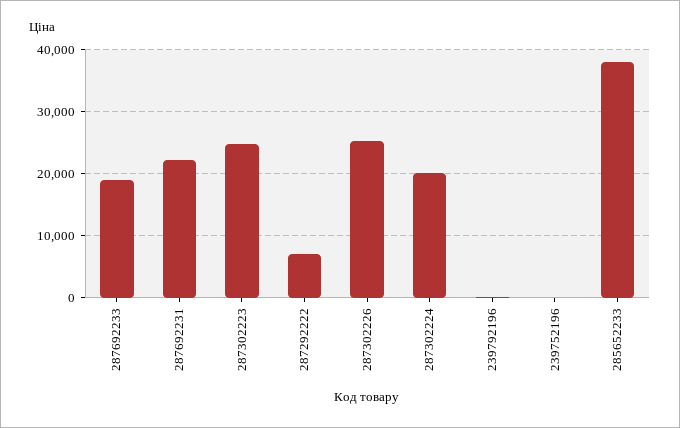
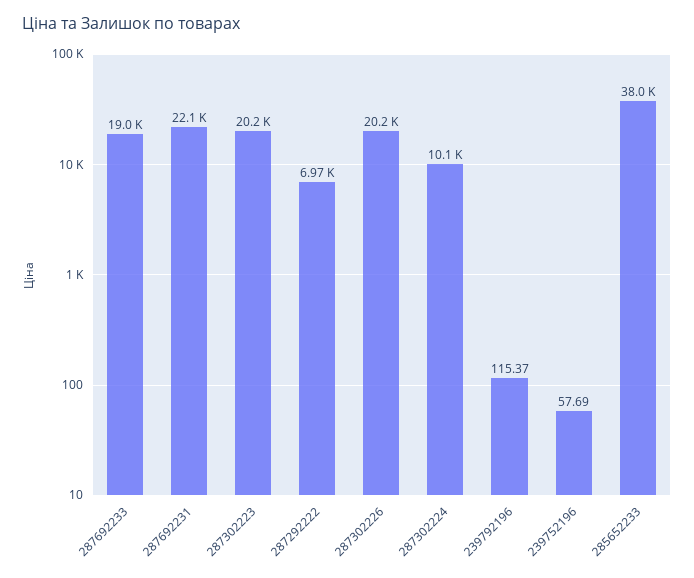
  {
    "287692233": 19000,
    "287692231": 22100,
-   "287302223": 25000,
+   "287302223": 20200,
    "287292222": 6970,
-   "287302226": 25000,
+   "287302226": 20200,
-   "287302224": 20000,
+   "287302224": 10100,
    "239792196": 115.37,
    "239752196": 57.69,
    "285652233": 38000
  }

